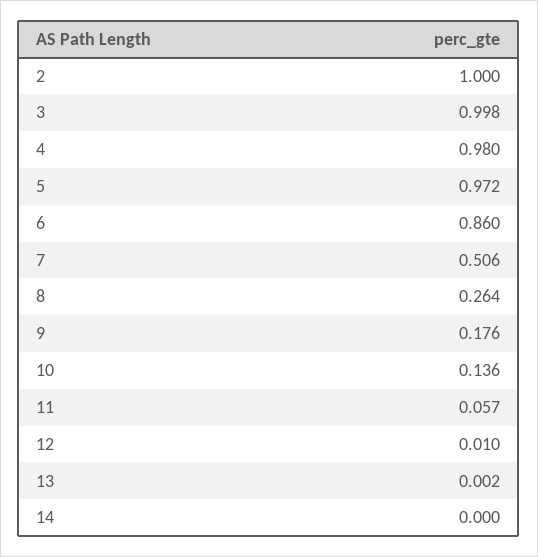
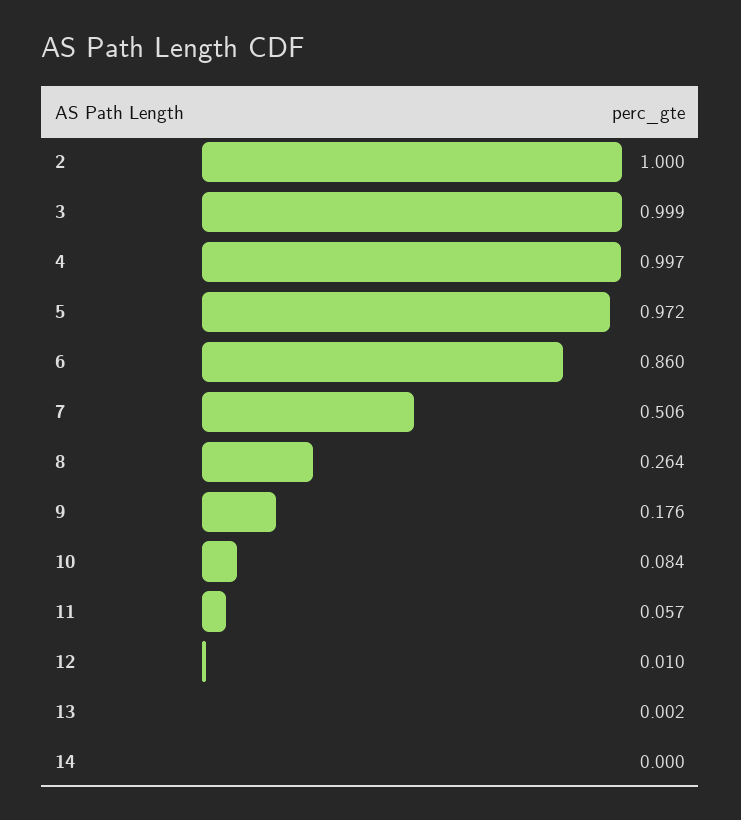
  {
    "2": 1,
-   "3": 0.998,
+   "3": 0.999,
-   "4": 0.98,
+   "4": 0.997,
    "5": 0.972,
    "6": 0.86,
    "7": 0.506,
    "8": 0.264,
    "9": 0.176,
-   "10": 0.136,
+   "10": 0.084,
    "11": 0.057,
    "12": 0.01,
    "13": 0.002,
    "14": 0
  }

